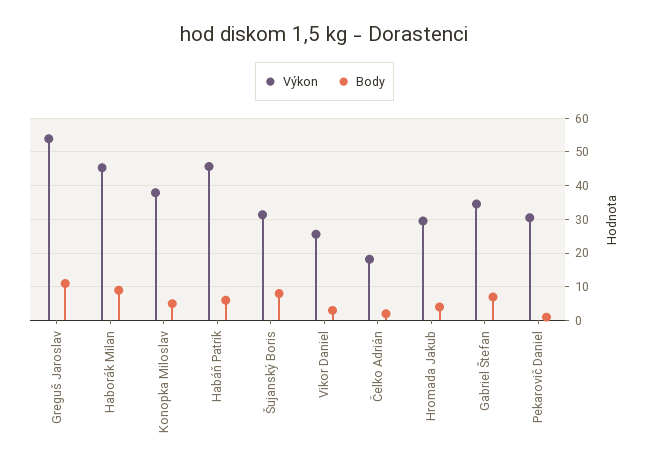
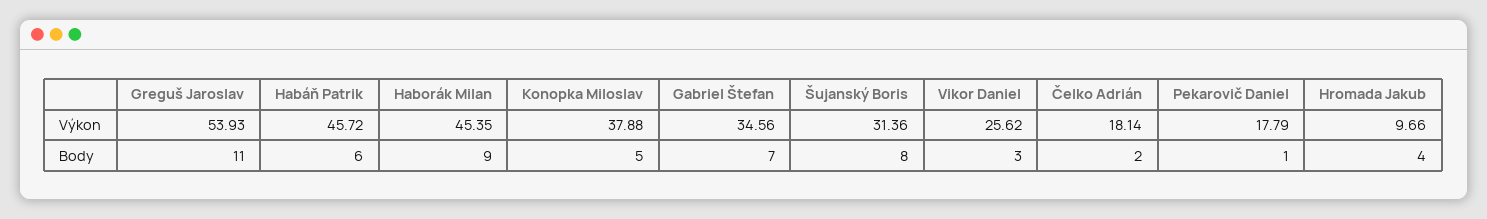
  {
    "Výkon": {
      "Greguš Jaroslav": 53.93,
      "Haborák Milan": 45.35,
      "Konopka Miloslav": 37.88,
      "Habáň Patrik": 45.72,
      "Šujanský Boris": 31.36,
      "Vikor Daniel": 25.62,
      "Čelko Adrián": 18.14,
-     "Hromada Jakub": 30,
+     "Hromada Jakub": 9.66,
      "Gabriel Štefan": 34.56,
-     "Pekarovič Daniel": 30
+     "Pekarovič Daniel": 17.79
    },
    "Body": {
      "Greguš Jaroslav": 11,
      "Haborák Milan": 9,
      "Konopka Miloslav": 5,
      "Habáň Patrik": 6,
      "Šujanský Boris": 8,
      "Vikor Daniel": 3,
      "Čelko Adrián": 2,
      "Hromada Jakub": 4,
      "Gabriel Štefan": 7,
      "Pekarovič Daniel": 1
    }
  }

